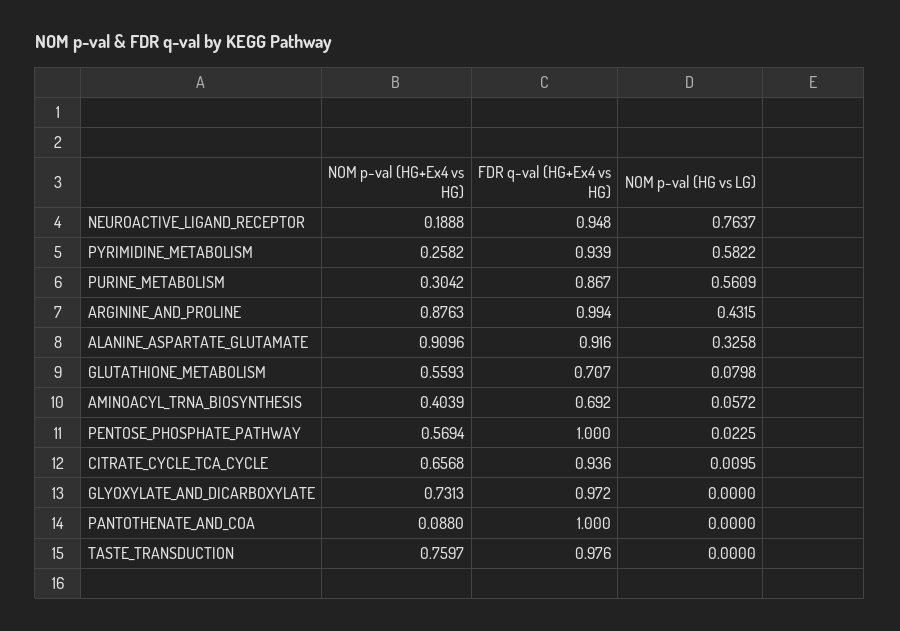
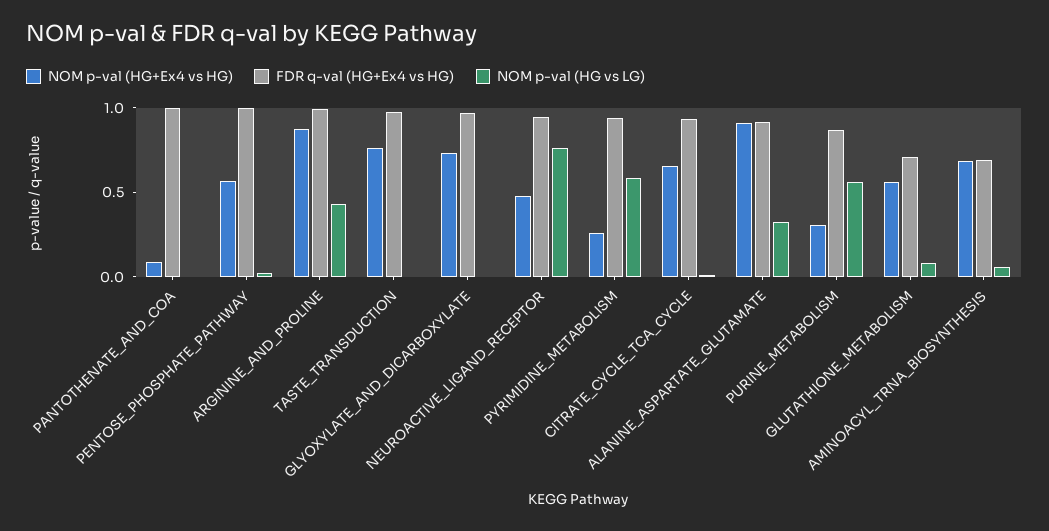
  {
    "NOM p-val (HG+Ex4 vs HG)": {
-     "NEUROACTIVE_LIGAND_RECEPTOR": 0.1888,
+     "NEUROACTIVE_LIGAND_RECEPTOR": 0.5,
      "PYRIMIDINE_METABOLISM": 0.2582,
      "PURINE_METABOLISM": 0.3042,
      "ARGININE_AND_PROLINE": 0.8763,
      "ALANINE_ASPARTATE_GLUTAMATE": 0.9096,
      "GLUTATHIONE_METABOLISM": 0.5593,
-     "AMINOACYL_TRNA_BIOSYNTHESIS": 0.4039,
+     "AMINOACYL_TRNA_BIOSYNTHESIS": 0.7,
      "PENTOSE_PHOSPHATE_PATHWAY": 0.5694,
      "CITRATE_CYCLE_TCA_CYCLE": 0.6568,
      "GLYOXYLATE_AND_DICARBOXYLATE": 0.7313,
      "PANTOTHENATE_AND_COA": 0.088,
      "TASTE_TRANSDUCTION": 0.7597
    },
    "FDR q-val (HG+Ex4 vs HG)": {
      "NEUROACTIVE_LIGAND_RECEPTOR": 0.948,
      "PYRIMIDINE_METABOLISM": 0.939,
      "PURINE_METABOLISM": 0.867,
      "ARGININE_AND_PROLINE": 0.994,
      "ALANINE_ASPARTATE_GLUTAMATE": 0.916,
      "GLUTATHIONE_METABOLISM": 0.707,
      "AMINOACYL_TRNA_BIOSYNTHESIS": 0.692,
      "PENTOSE_PHOSPHATE_PATHWAY": 1,
      "CITRATE_CYCLE_TCA_CYCLE": 0.936,
      "GLYOXYLATE_AND_DICARBOXYLATE": 0.972,
      "PANTOTHENATE_AND_COA": 1,
      "TASTE_TRANSDUCTION": 0.976
    },
    "NOM p-val (HG vs LG)": {
      "NEUROACTIVE_LIGAND_RECEPTOR": 0.7637,
      "PYRIMIDINE_METABOLISM": 0.5822,
      "PURINE_METABOLISM": 0.5609,
      "ARGININE_AND_PROLINE": 0.4315,
      "ALANINE_ASPARTATE_GLUTAMATE": 0.3258,
      "GLUTATHIONE_METABOLISM": 0.0798,
      "AMINOACYL_TRNA_BIOSYNTHESIS": 0.0572,
      "PENTOSE_PHOSPHATE_PATHWAY": 0.0225,
      "CITRATE_CYCLE_TCA_CYCLE": 0.0095,
      "GLYOXYLATE_AND_DICARBOXYLATE": 0,
      "PANTOTHENATE_AND_COA": 0,
      "TASTE_TRANSDUCTION": 0
    }
  }

